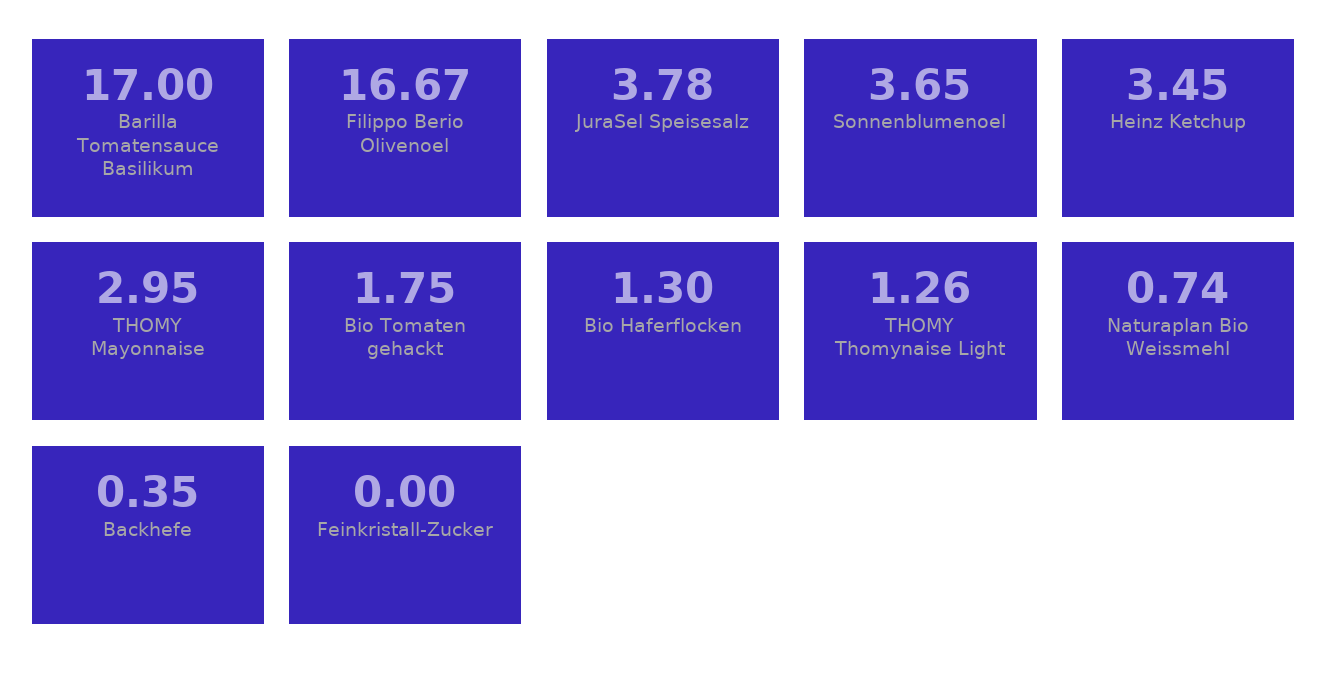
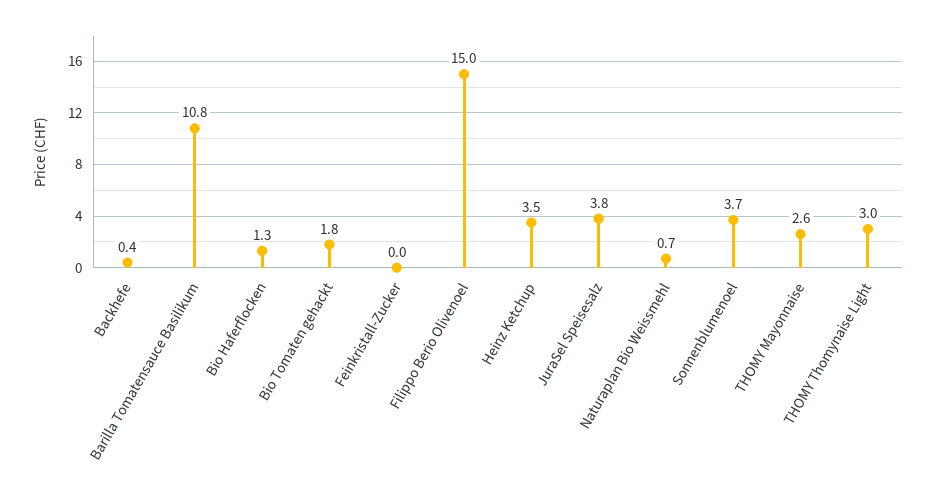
  {
-   "Barilla Tomatensauce Basilikum": 17,
+   "Barilla Tomatensauce Basilikum": 10.8,
-   "Filippo Berio Olivenoel": 16.67,
+   "Filippo Berio Olivenoel": 15,
    "JuraSel Speisesalz": 3.78,
    "Sonnenblumenoel": 3.65,
    "Heinz Ketchup": 3.45,
-   "THOMY Mayonnaise": 2.95,
+   "THOMY Mayonnaise": 2.6,
    "Bio Tomaten gehackt": 1.75,
    "Bio Haferflocken": 1.3,
-   "THOMY Thomynaise Light": 1.26,
+   "THOMY Thomynaise Light": 3,
    "Naturaplan Bio Weissmehl": 0.74,
    "Backhefe": 0.35,
    "Feinkristall-Zucker": 0
  }

